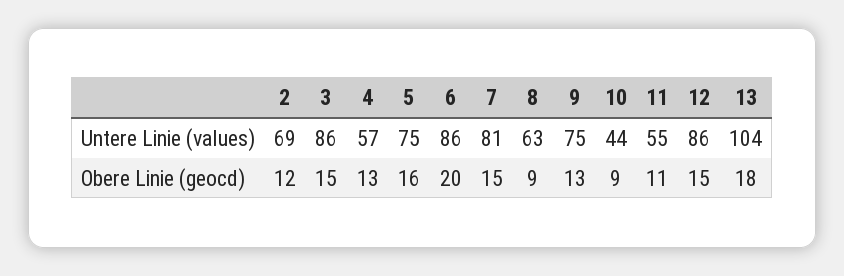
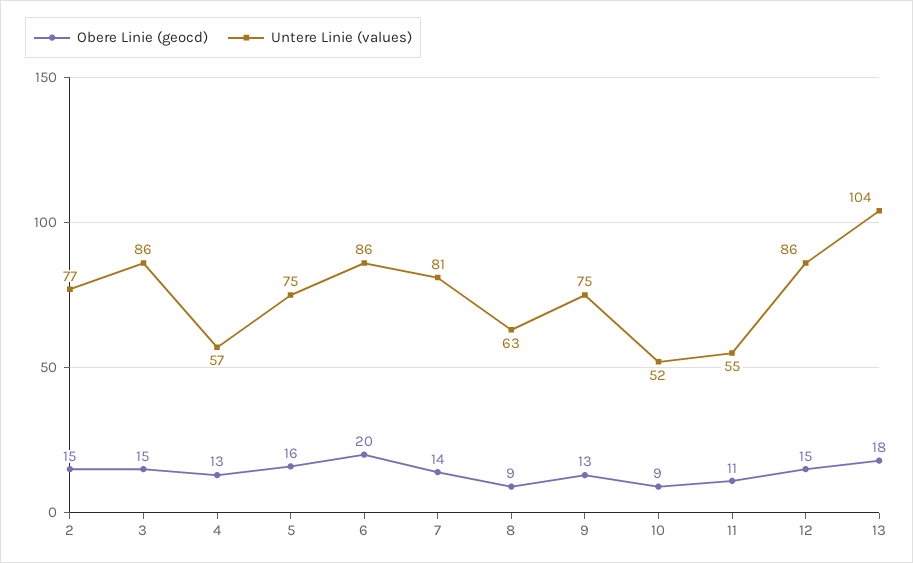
  {
    "Untere Linie (values)": {
-     "2": 69,
+     "2": 77,
      "3": 86,
      "4": 57,
      "5": 75,
      "6": 86,
      "7": 81,
      "8": 63,
      "9": 75,
-     "10": 44,
+     "10": 52,
      "11": 55,
      "12": 86,
      "13": 104
    },
    "Obere Linie (geocd)": {
-     "2": 12,
+     "2": 15,
      "3": 15,
      "4": 13,
      "5": 16,
      "6": 20,
-     "7": 15,
+     "7": 14,
      "8": 9,
      "9": 13,
      "10": 9,
      "11": 11,
      "12": 15,
      "13": 18
    }
  }

